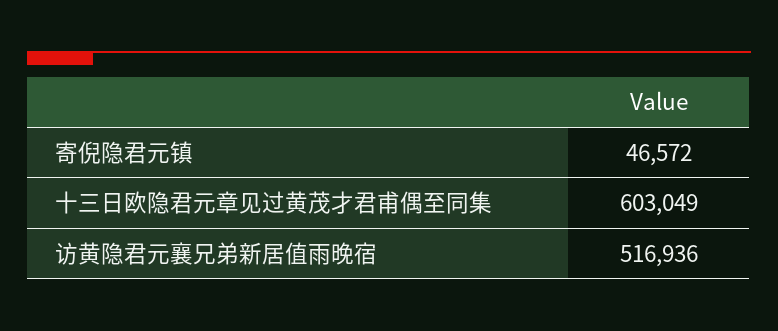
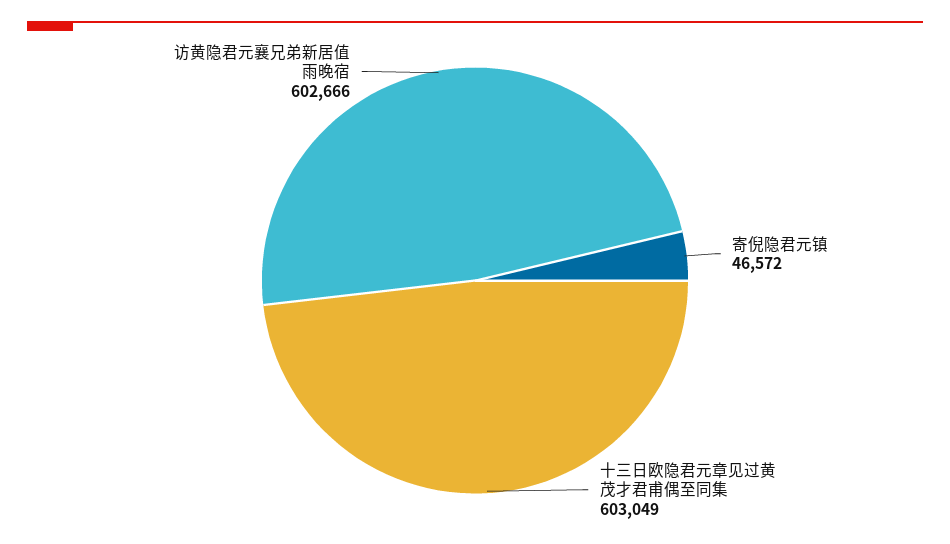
  {
    "寄倪隐君元镇": 46572,
    "十三日欧隐君元章见过黄茂才君甫偶至同集": 603049,
-   "访黄隐君元襄兄弟新居值雨晚宿": 516936
+   "访黄隐君元襄兄弟新居值雨晚宿": 602666
  }

